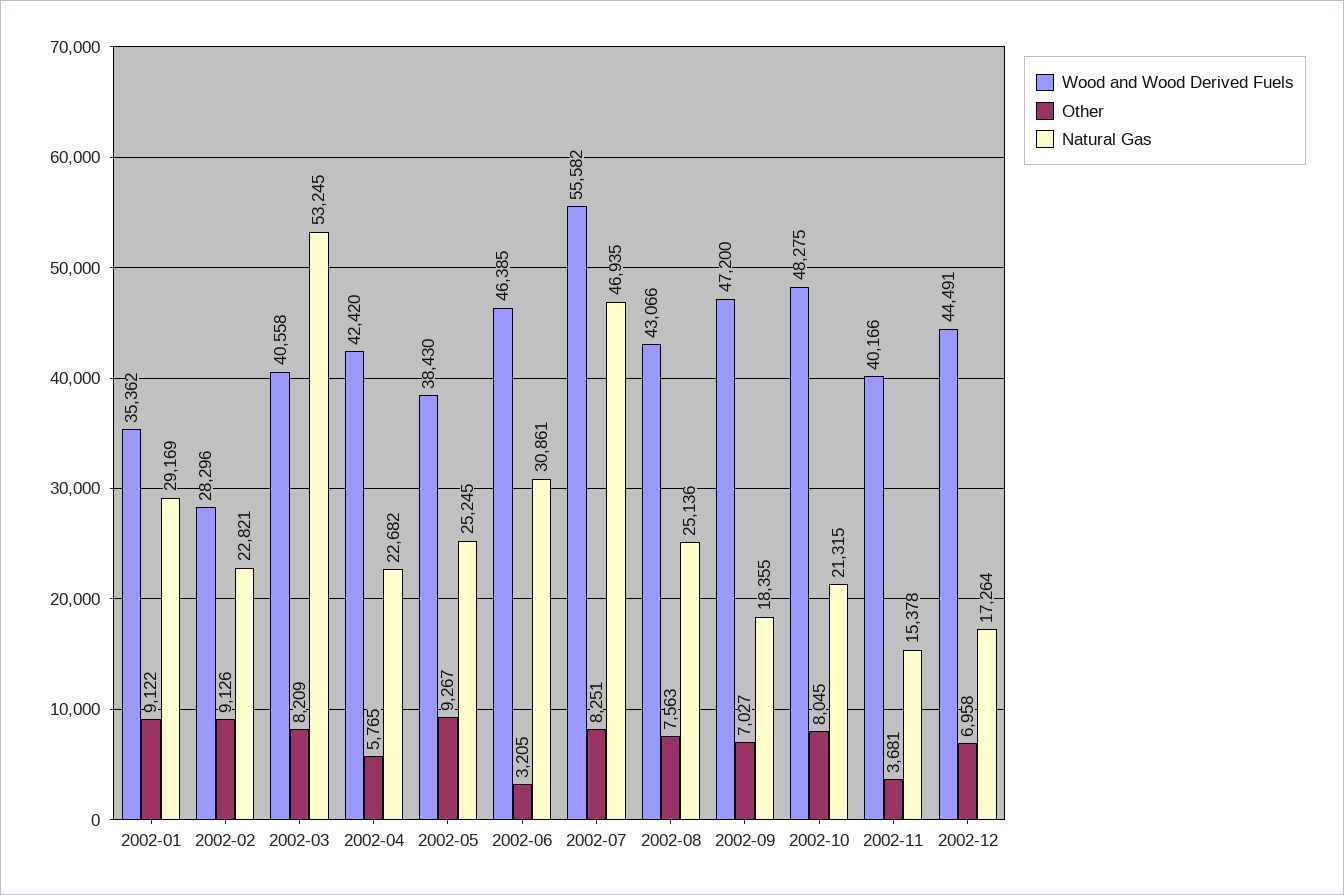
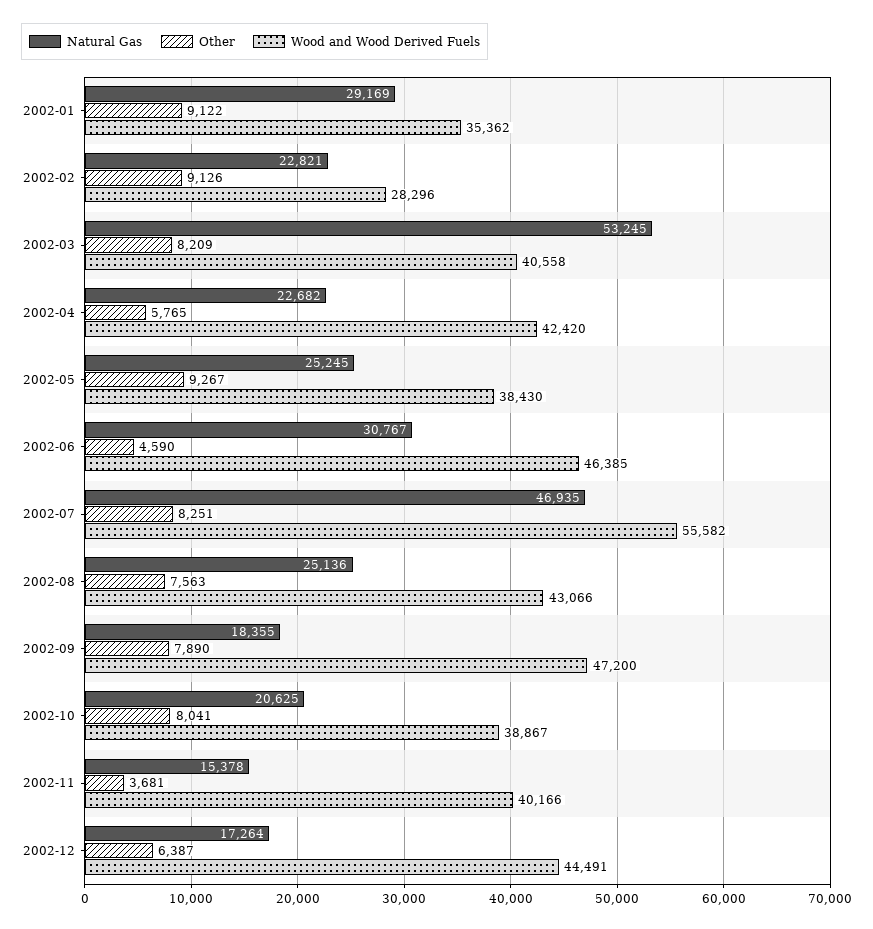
  {
    "Wood and Wood Derived Fuels": {
      "2002-01": 35362,
      "2002-02": 28296,
      "2002-03": 40558,
      "2002-04": 42420,
      "2002-05": 38430,
      "2002-06": 46385,
      "2002-07": 55582,
      "2002-08": 43066,
      "2002-09": 47200,
-     "2002-10": 48275,
+     "2002-10": 38867,
      "2002-11": 40166,
      "2002-12": 44491
    },
    "Other": {
      "2002-01": 9122,
      "2002-02": 9126,
      "2002-03": 8209,
      "2002-04": 5765,
      "2002-05": 9267,
-     "2002-06": 3205,
+     "2002-06": 4590,
      "2002-07": 8251,
      "2002-08": 7563,
-     "2002-09": 7027,
+     "2002-09": 7890,
-     "2002-10": 8045,
+     "2002-10": 8041,
      "2002-11": 3681,
-     "2002-12": 6958
+     "2002-12": 6387
    },
    "Natural Gas": {
      "2002-01": 29169,
      "2002-02": 22821,
      "2002-03": 53245,
      "2002-04": 22682,
      "2002-05": 25245,
-     "2002-06": 30861,
+     "2002-06": 30767,
      "2002-07": 46935,
      "2002-08": 25136,
      "2002-09": 18355,
-     "2002-10": 21315,
+     "2002-10": 20625,
      "2002-11": 15378,
      "2002-12": 17264
    }
  }

